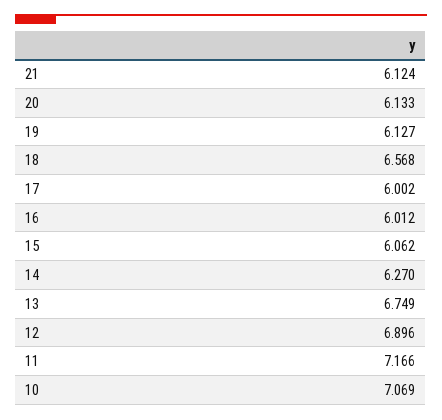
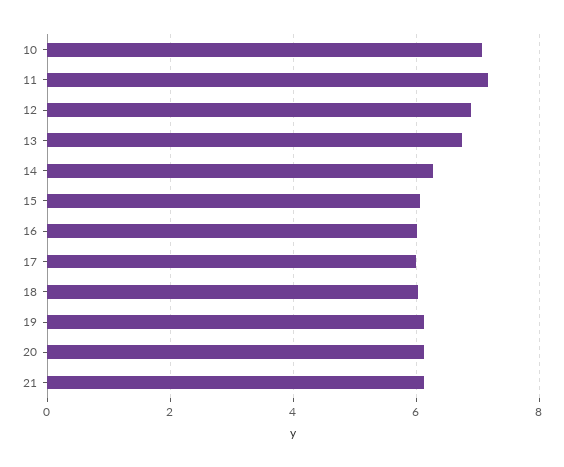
  {
    "21": 6.124,
    "20": 6.133,
    "19": 6.127,
-   "18": 6.568,
+   "18": 6,
    "17": 6.002,
    "16": 6.012,
    "15": 6.062,
    "14": 6.27,
    "13": 6.749,
    "12": 6.896,
    "11": 7.166,
    "10": 7.069
  }

